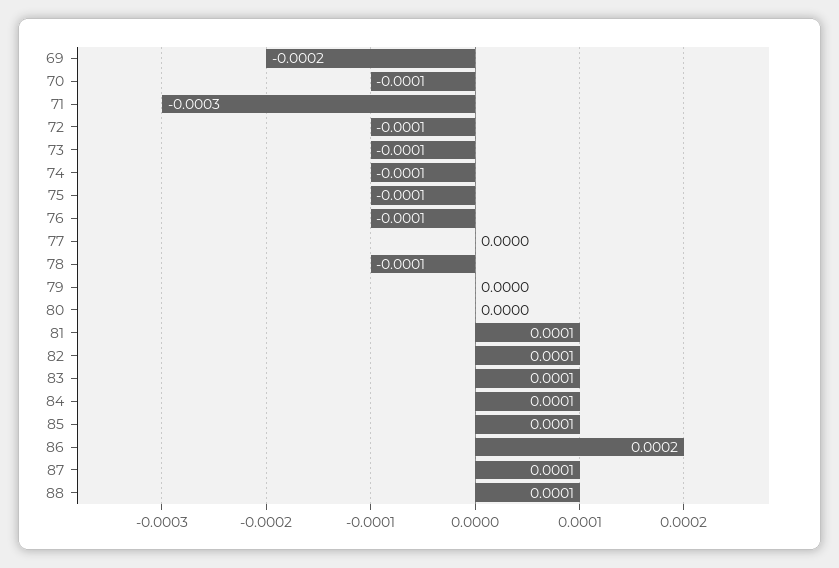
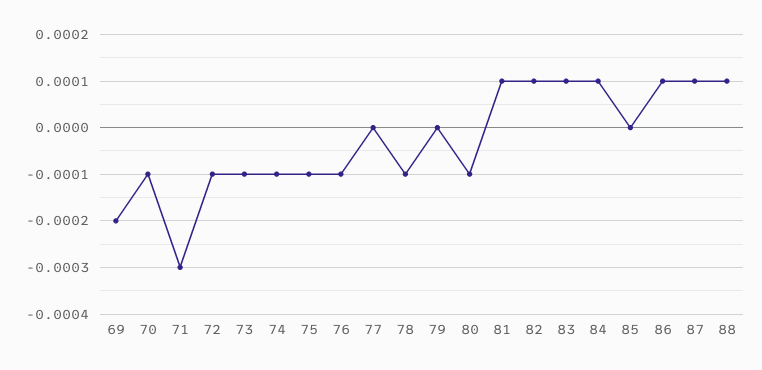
  {
    "69": -0.0002,
    "70": -0.0001,
    "71": -0.0003,
    "72": -0.0001,
    "73": -0.0001,
    "74": -0.0001,
    "75": -0.0001,
    "76": -0.0001,
    "77": 0,
    "78": -0.0001,
    "79": 0,
-   "80": 0,
+   "80": -0.0001,
    "81": 0.0001,
    "82": 0.0001,
    "83": 0.0001,
    "84": 0.0001,
-   "85": 0.0001,
+   "85": 0,
-   "86": 0.0002,
+   "86": 0.0001,
    "87": 0.0001,
    "88": 0.0001
  }

